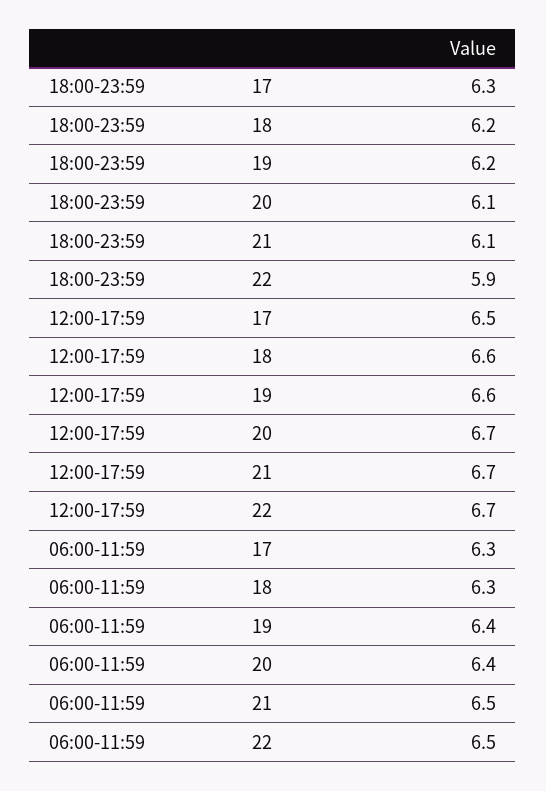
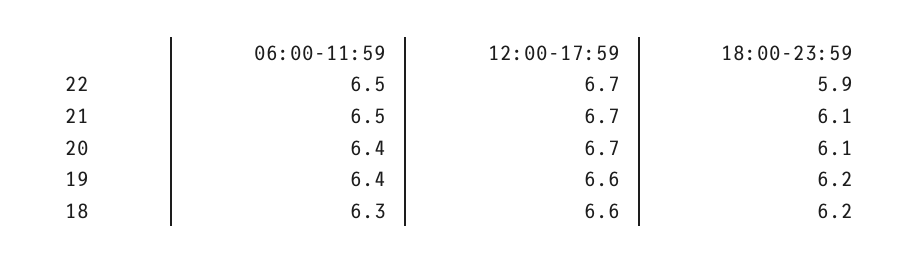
  {
    "18:00-23:59": {
-     "17": 6.3,
      "18": 6.2,
      "19": 6.2,
      "20": 6.1,
      "21": 6.1,
      "22": 5.9
    },
    "12:00-17:59": {
-     "17": 6.5,
      "18": 6.6,
      "19": 6.6,
      "20": 6.7,
      "21": 6.7,
      "22": 6.7
    },
    "06:00-11:59": {
-     "17": 6.3,
      "18": 6.3,
      "19": 6.4,
      "20": 6.4,
      "21": 6.5,
      "22": 6.5
    }
  }

